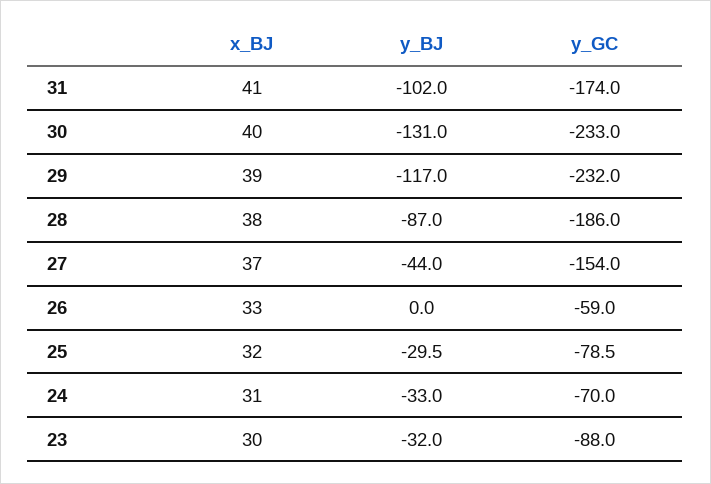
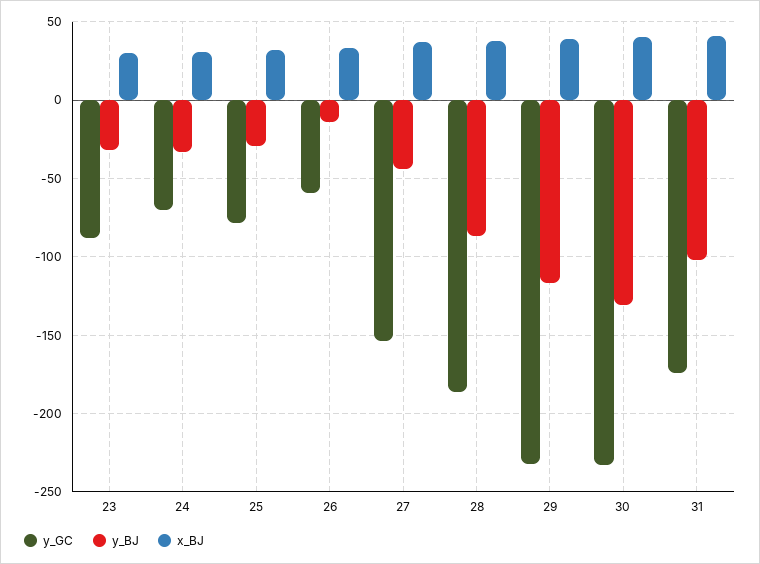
  {
    "x_BJ": {
      "31": 41,
      "30": 40,
      "29": 39,
      "28": 38,
      "27": 37,
      "26": 33,
      "25": 32,
      "24": 31,
      "23": 30
    },
    "y_BJ": {
      "31": -102,
      "30": -131,
      "29": -117,
      "28": -87,
      "27": -44,
-     "26": 0,
+     "26": -15,
      "25": -29.5,
      "24": -33,
      "23": -32
    },
    "y_GC": {
      "31": -174,
      "30": -233,
      "29": -232,
      "28": -186,
      "27": -154,
      "26": -59,
      "25": -78.5,
      "24": -70,
      "23": -88
    }
  }

